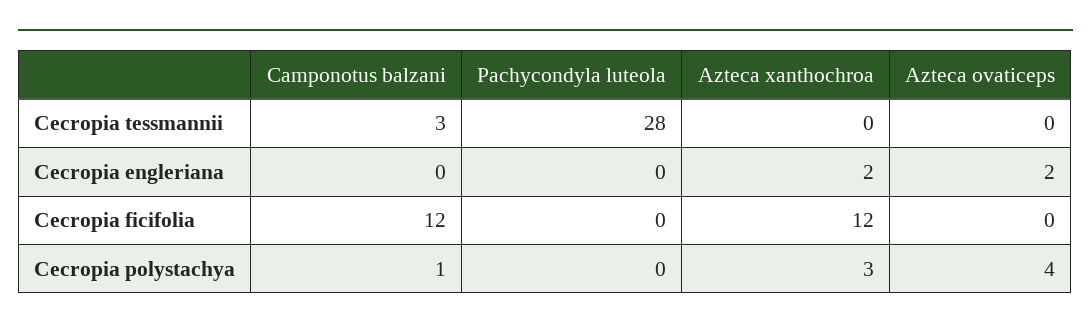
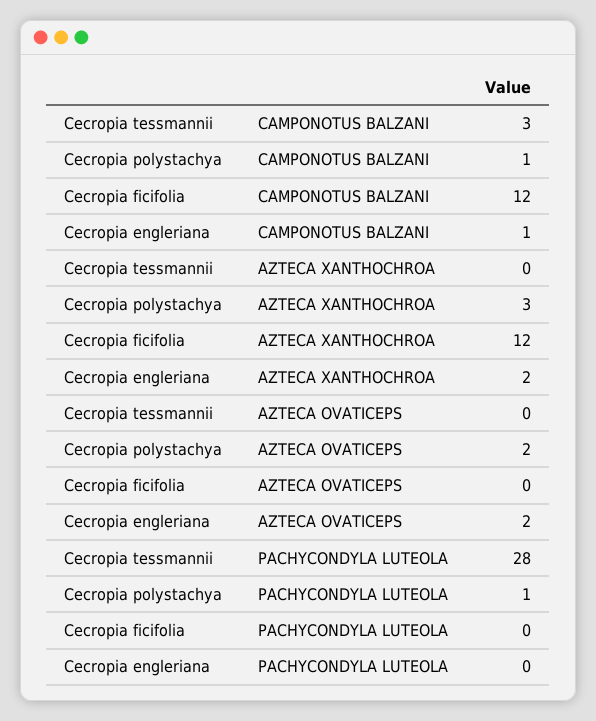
  {
    "Camponotus balzani": {
      "Cecropia tessmannii": 3,
-     "Cecropia engleriana": 0,
+     "Cecropia engleriana": 1,
      "Cecropia ficifolia": 12,
      "Cecropia polystachya": 1
    },
    "Pachycondyla luteola": {
      "Cecropia tessmannii": 28,
      "Cecropia engleriana": 0,
      "Cecropia ficifolia": 0,
-     "Cecropia polystachya": 0
+     "Cecropia polystachya": 1
    },
    "Azteca xanthochroa": {
      "Cecropia tessmannii": 0,
      "Cecropia engleriana": 2,
      "Cecropia ficifolia": 12,
      "Cecropia polystachya": 3
    },
    "Azteca ovaticeps": {
      "Cecropia tessmannii": 0,
      "Cecropia engleriana": 2,
      "Cecropia ficifolia": 0,
-     "Cecropia polystachya": 4
+     "Cecropia polystachya": 2
    }
  }

